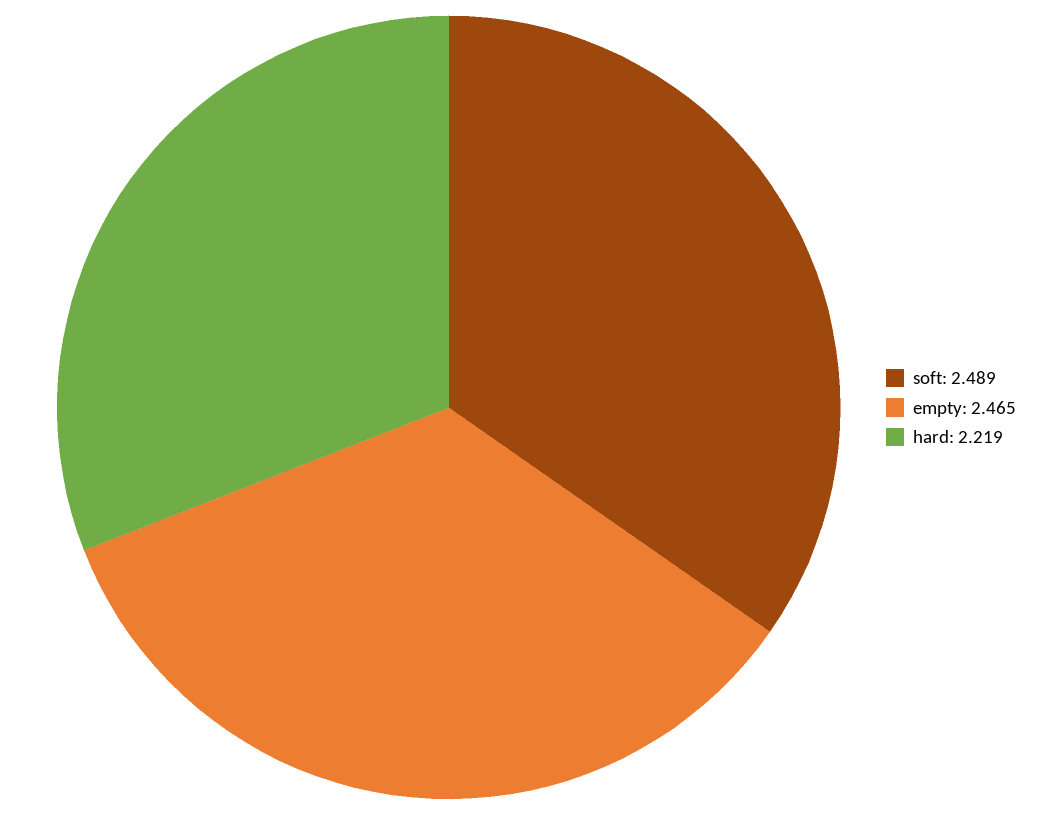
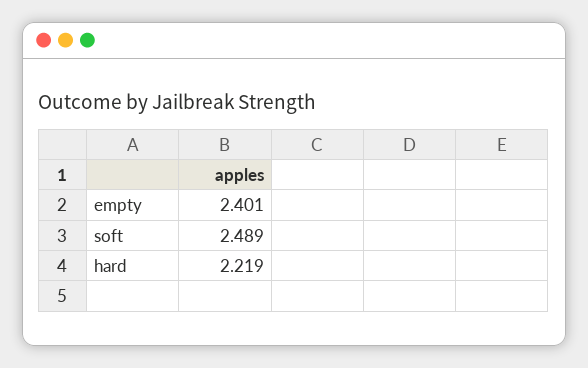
  {
    "soft": 2.489,
-   "empty": 2.465,
+   "empty": 2.401,
    "hard": 2.219
  }

